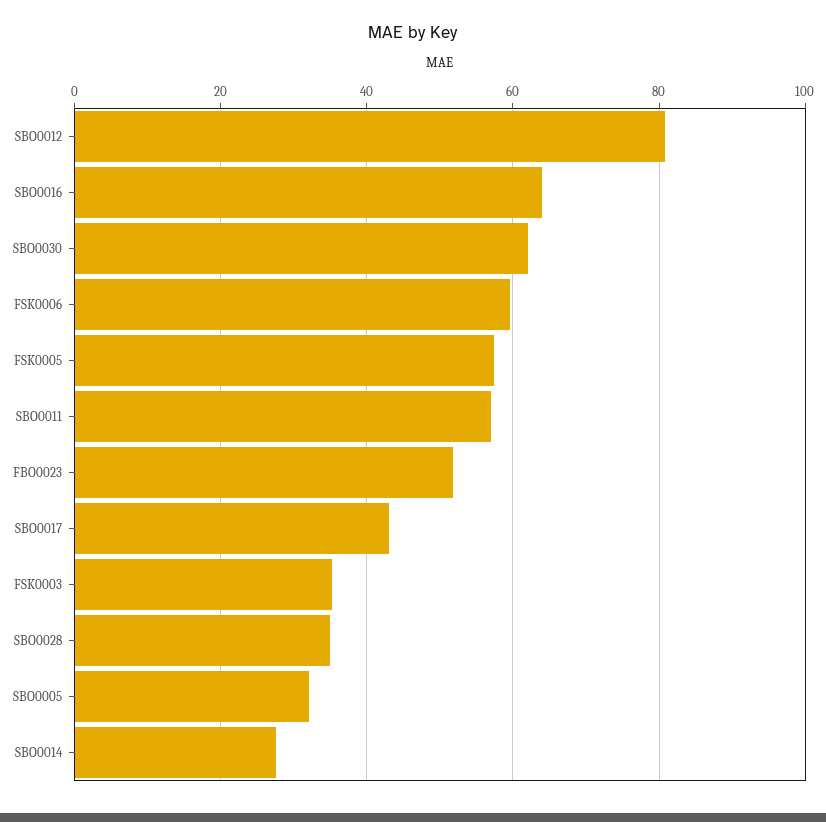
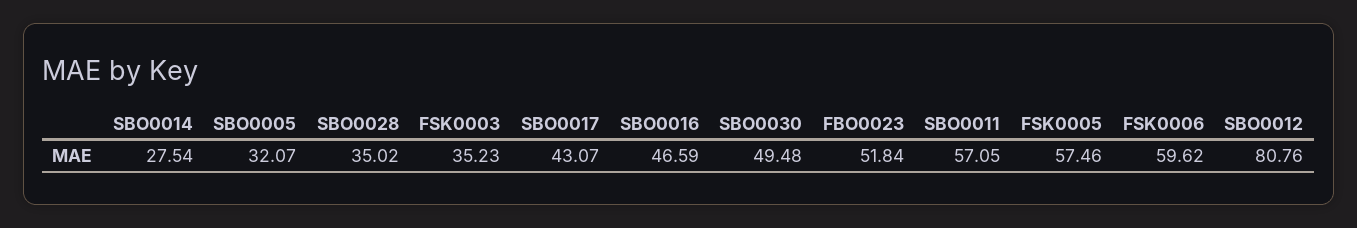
  {
    "SBO0012": 80.76,
-   "SBO0016": 64,
+   "SBO0016": 46.59,
-   "SBO0030": 62,
+   "SBO0030": 49.48,
    "FSK0006": 59.62,
    "FSK0005": 57.46,
    "SBO0011": 57.05,
    "FBO0023": 51.84,
    "SBO0017": 43.07,
    "FSK0003": 35.23,
    "SBO0028": 35.02,
    "SBO0005": 32.07,
    "SBO0014": 27.54
  }

